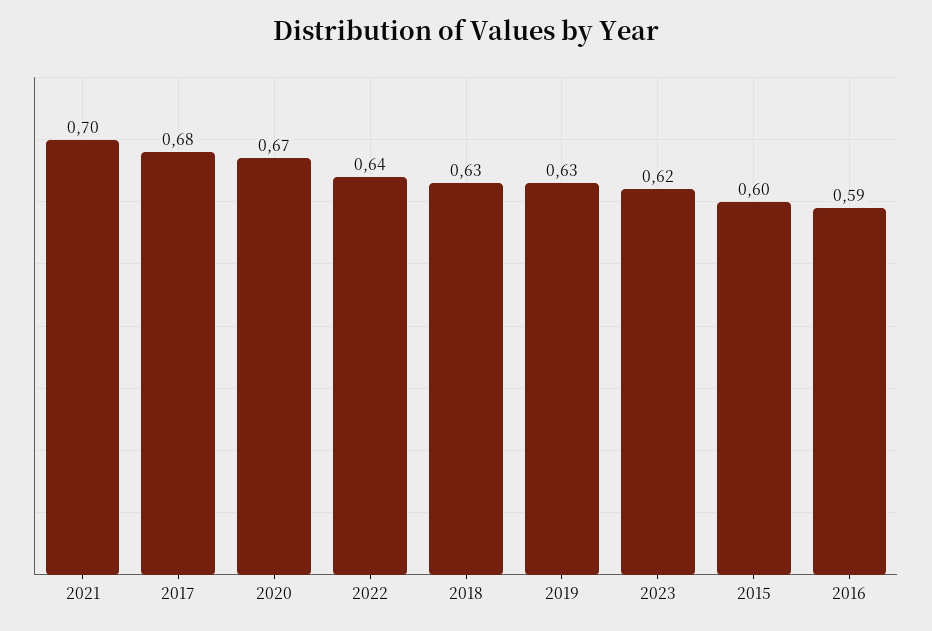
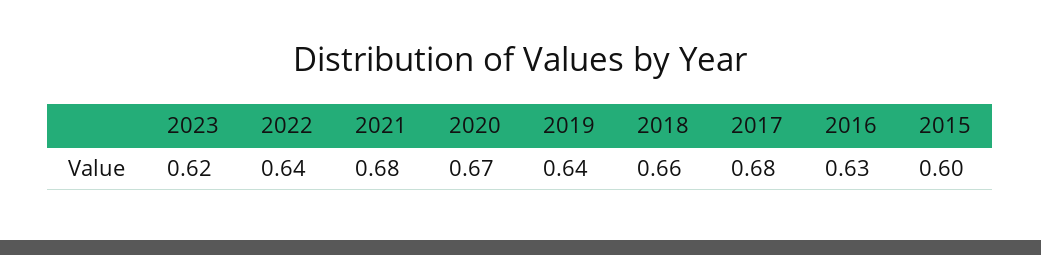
  {
-   "2021": 0.7,
+   "2021": 0.68,
    "2017": 0.68,
    "2020": 0.67,
    "2022": 0.64,
-   "2018": 0.63,
+   "2018": 0.66,
-   "2019": 0.63,
+   "2019": 0.64,
    "2023": 0.62,
    "2015": 0.6,
-   "2016": 0.59
+   "2016": 0.63
  }

